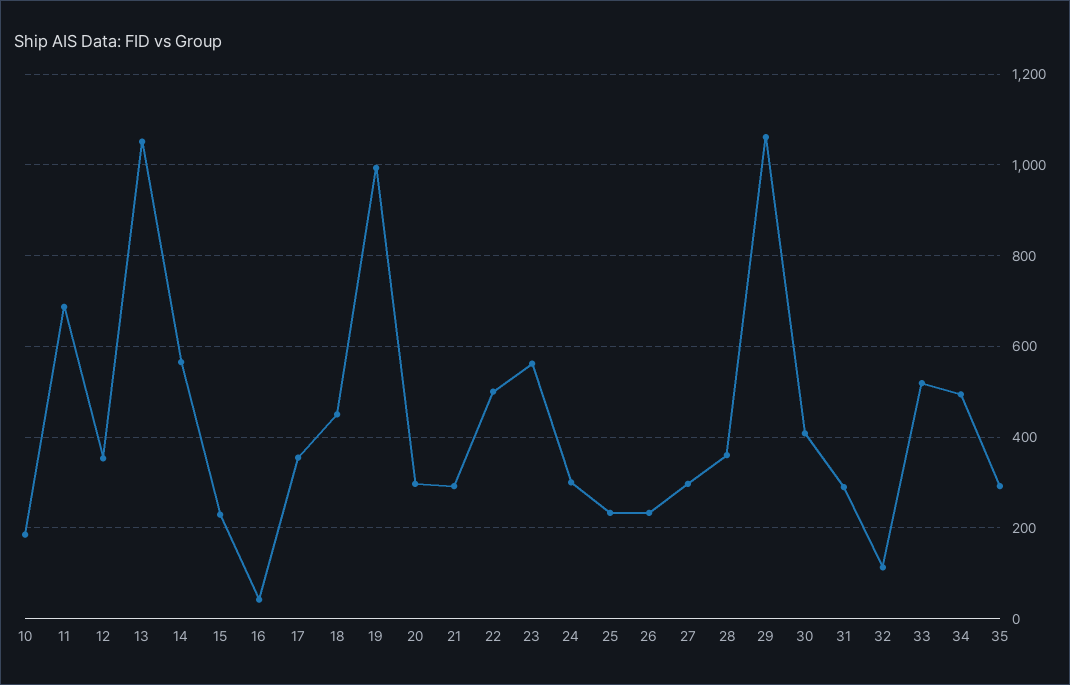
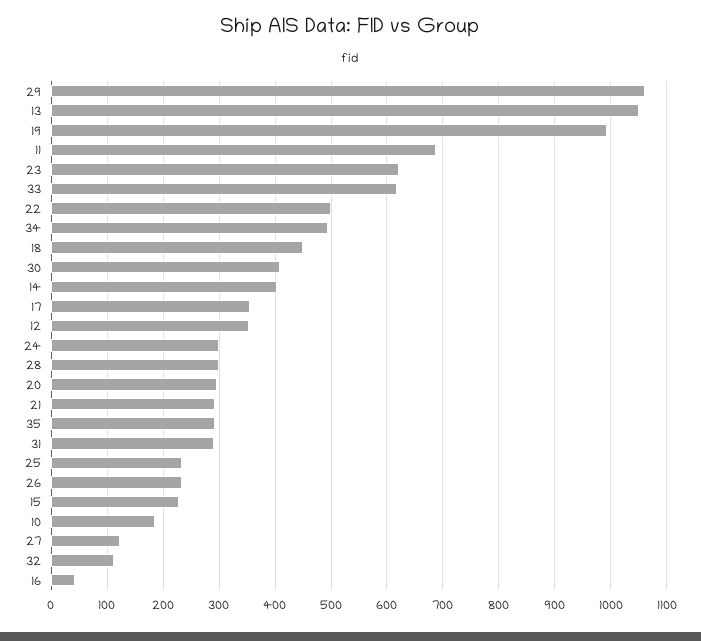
  {
    "10": 180,
    "11": 680,
    "12": 360,
    "13": 1060,
-   "14": 560,
+   "14": 400,
    "15": 220,
    "16": 40,
    "17": 360,
    "18": 460,
    "19": 1000,
    "20": 300,
    "21": 300,
    "22": 500,
-   "23": 560,
+   "23": 620,
    "24": 300,
    "25": 240,
    "26": 240,
-   "27": 300,
+   "27": 120,
-   "28": 360,
+   "28": 300,
    "29": 1060,
    "30": 400,
    "31": 300,
    "32": 120,
-   "33": 520,
+   "33": 620,
    "34": 500,
    "35": 300
  }

